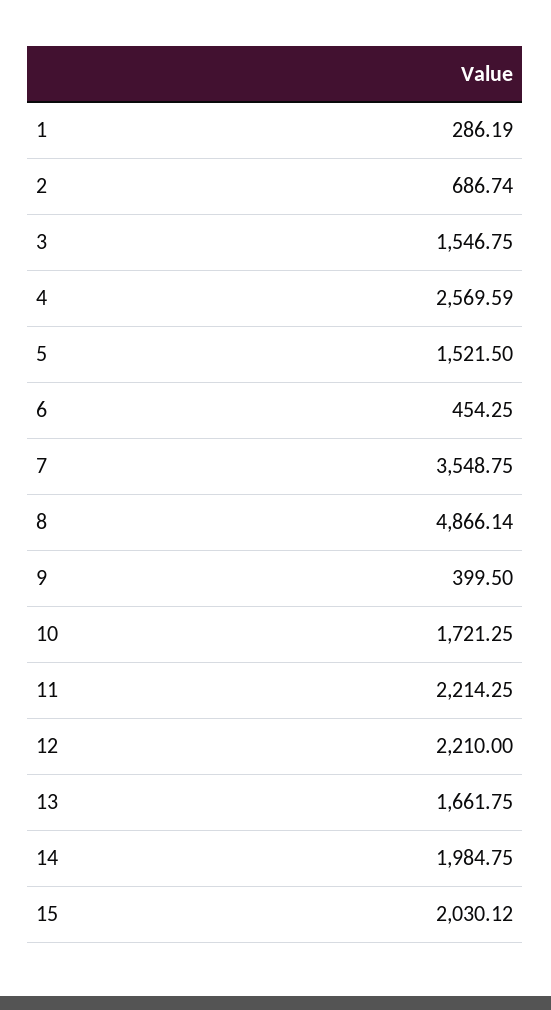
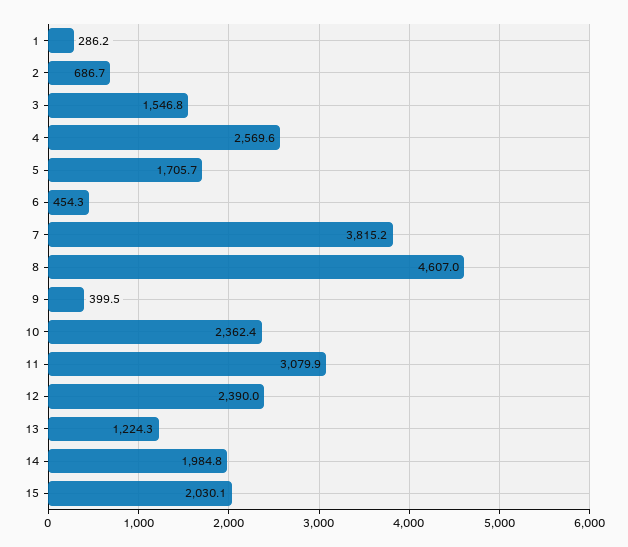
  {
    "1": 286.19,
    "2": 686.74,
    "3": 1546.75,
    "4": 2569.59,
-   "5": 1521.5,
+   "5": 1705.7,
    "6": 454.25,
-   "7": 3548.75,
+   "7": 3815.2,
-   "8": 4866.14,
+   "8": 4607,
    "9": 399.5,
-   "10": 1721.25,
+   "10": 2362.4,
-   "11": 2214.25,
+   "11": 3079.9,
-   "12": 2210,
+   "12": 2390,
-   "13": 1661.75,
+   "13": 1224.3,
    "14": 1984.75,
    "15": 2030.12
  }

